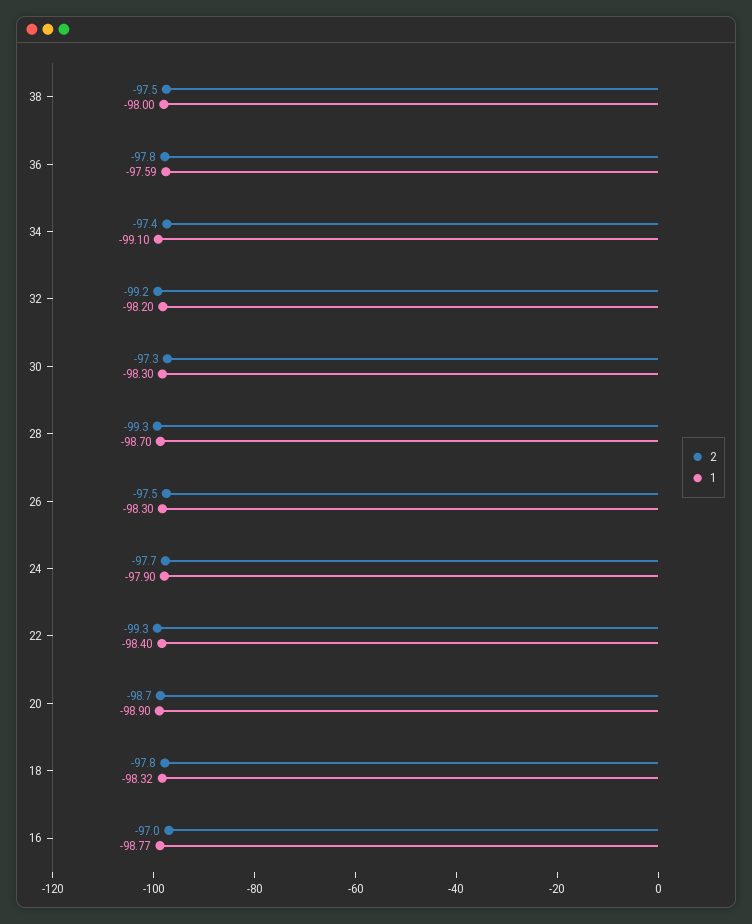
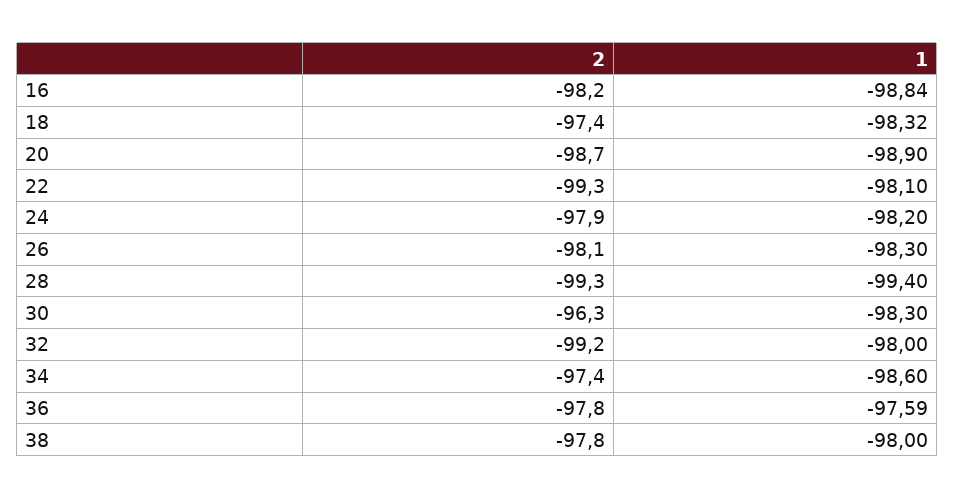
  {
    "2": {
-     "38": -97.5,
+     "38": -97.8,
      "36": -97.8,
      "34": -97.4,
      "32": -99.2,
-     "30": -97.3,
+     "30": -96.3,
      "28": -99.3,
-     "26": -97.5,
+     "26": -98.1,
-     "24": -97.7,
+     "24": -97.9,
      "22": -99.3,
      "20": -98.7,
-     "18": -97.8,
+     "18": -97.4,
-     "16": -97
+     "16": -98.2
    },
    "1": {
      "38": -98,
      "36": -97.59,
-     "34": -99.1,
+     "34": -98.6,
-     "32": -98.2,
+     "32": -98,
      "30": -98.3,
-     "28": -98.7,
+     "28": -99.4,
      "26": -98.3,
-     "24": -97.9,
+     "24": -98.2,
-     "22": -98.4,
+     "22": -98.1,
      "20": -98.9,
      "18": -98.32,
-     "16": -98.77
+     "16": -98.84
    }
  }

